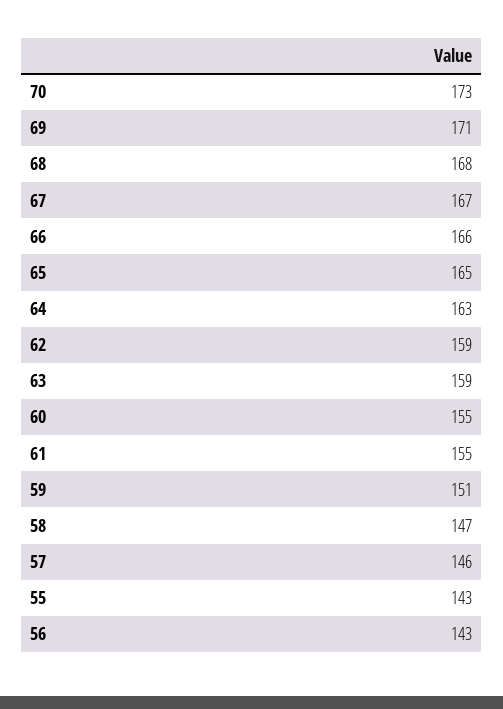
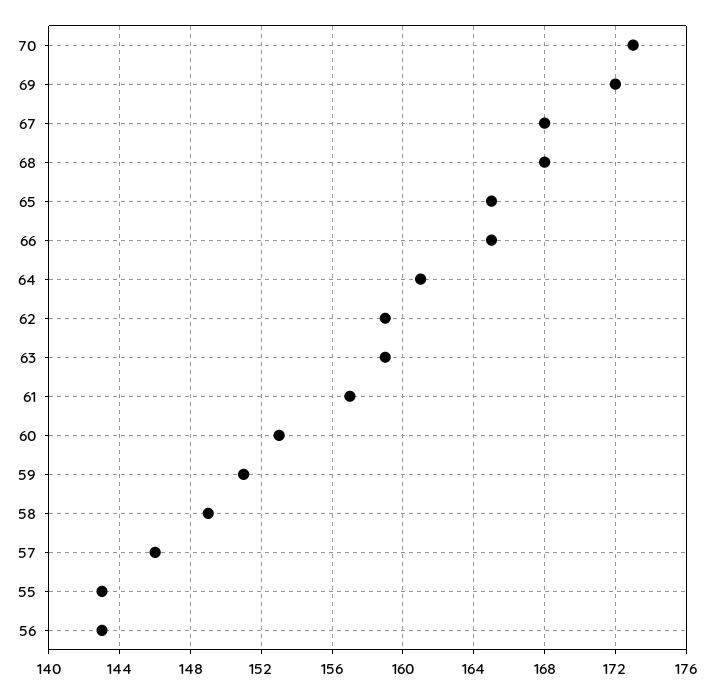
  {
    "70": 173,
-   "69": 171,
+   "69": 172,
    "68": 168,
-   "67": 167,
+   "67": 168,
-   "66": 166,
+   "66": 165,
    "65": 165,
-   "64": 163,
+   "64": 161,
    "62": 159,
    "63": 159,
-   "60": 155,
+   "60": 153,
-   "61": 155,
+   "61": 157,
    "59": 151,
-   "58": 147,
+   "58": 149,
    "57": 146,
    "55": 143,
    "56": 143
  }

